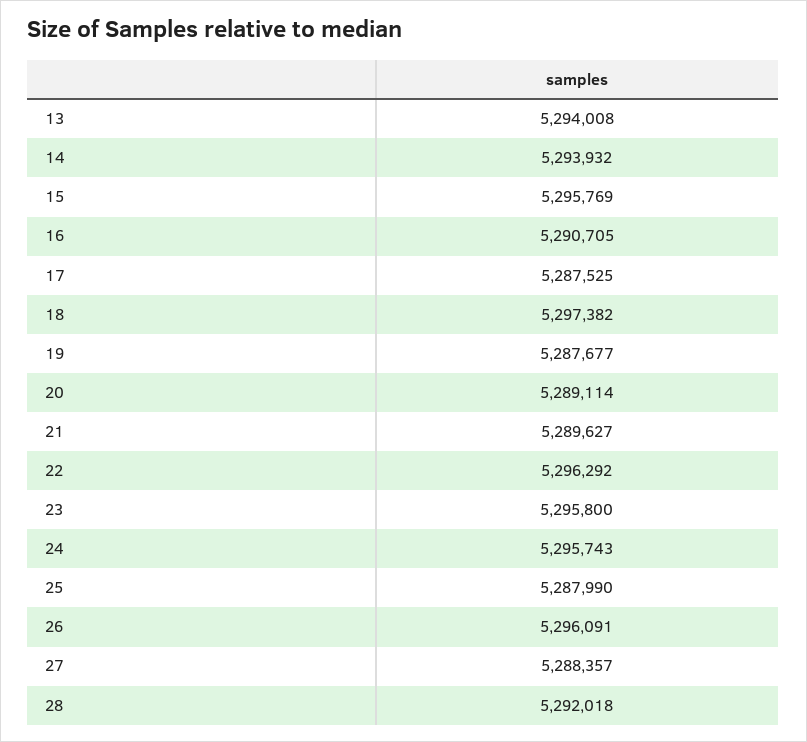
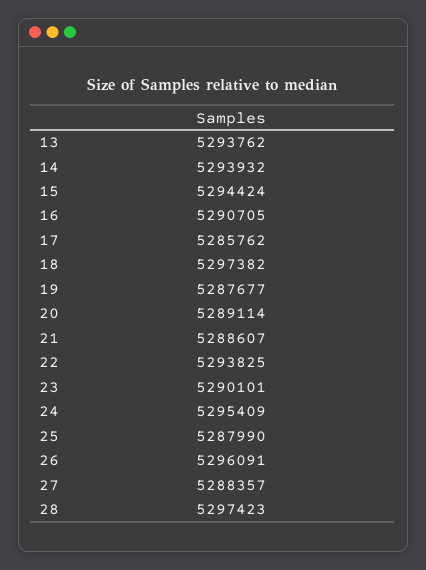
  {
-   "13": 5294008,
+   "13": 5293762,
    "14": 5293932,
-   "15": 5295769,
+   "15": 5294424,
    "16": 5290705,
-   "17": 5287525,
+   "17": 5285762,
    "18": 5297382,
    "19": 5287677,
    "20": 5289114,
-   "21": 5289627,
+   "21": 5288607,
-   "22": 5296292,
+   "22": 5293825,
-   "23": 5295800,
+   "23": 5290101,
-   "24": 5295743,
+   "24": 5295409,
    "25": 5287990,
    "26": 5296091,
    "27": 5288357,
-   "28": 5292018
+   "28": 5297423
  }

